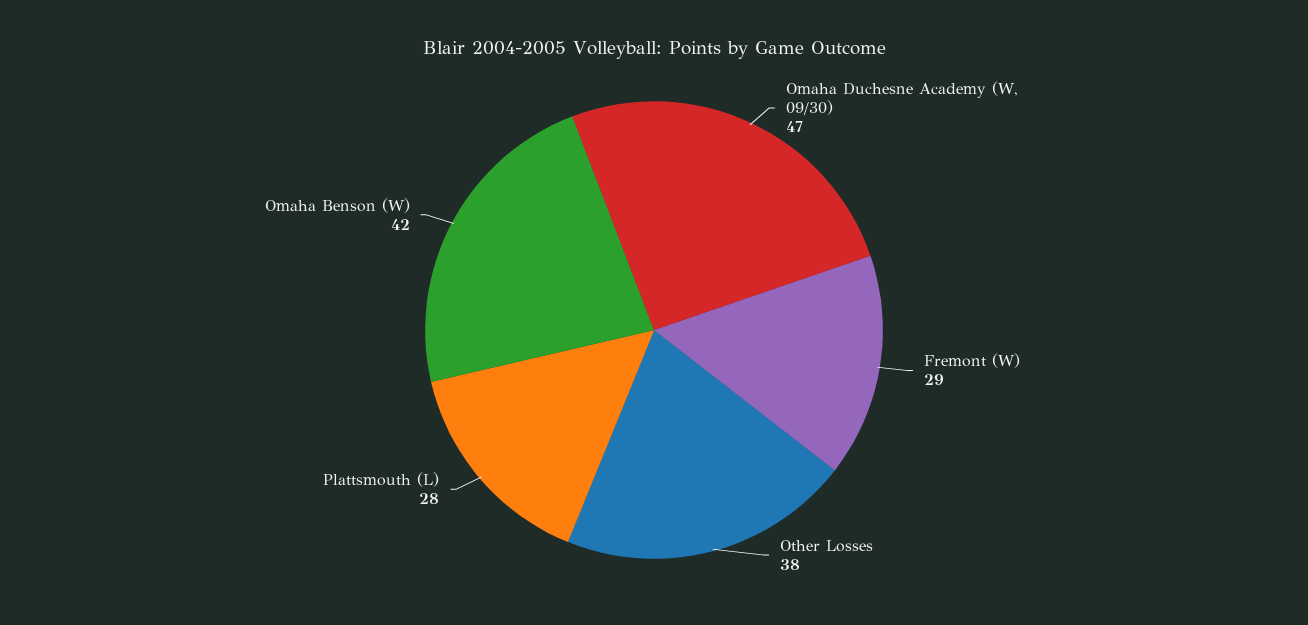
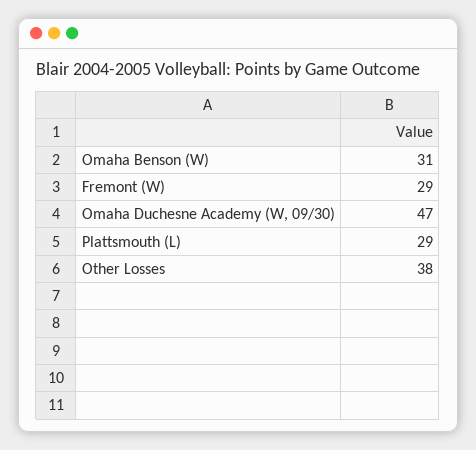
  {
    "Omaha Duchesne Academy (W, 09/30)": 47,
    "Fremont (W)": 29,
    "Other Losses": 38,
-   "Plattsmouth (L)": 28,
+   "Plattsmouth (L)": 29,
-   "Omaha Benson (W)": 42
+   "Omaha Benson (W)": 31
  }

